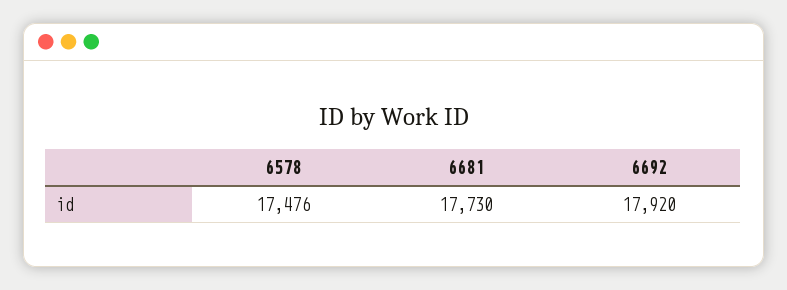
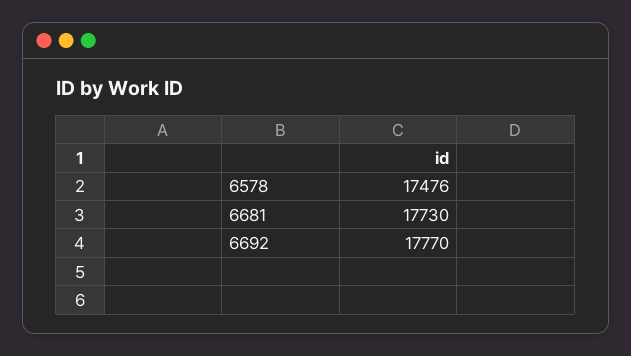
  {
    "6578": 17476,
    "6681": 17730,
-   "6692": 17920
+   "6692": 17770
  }

